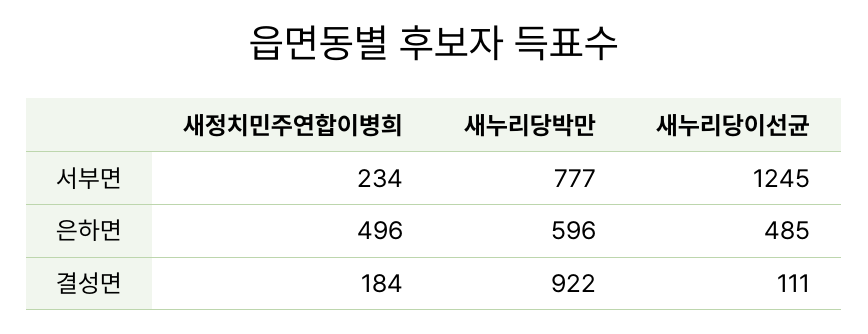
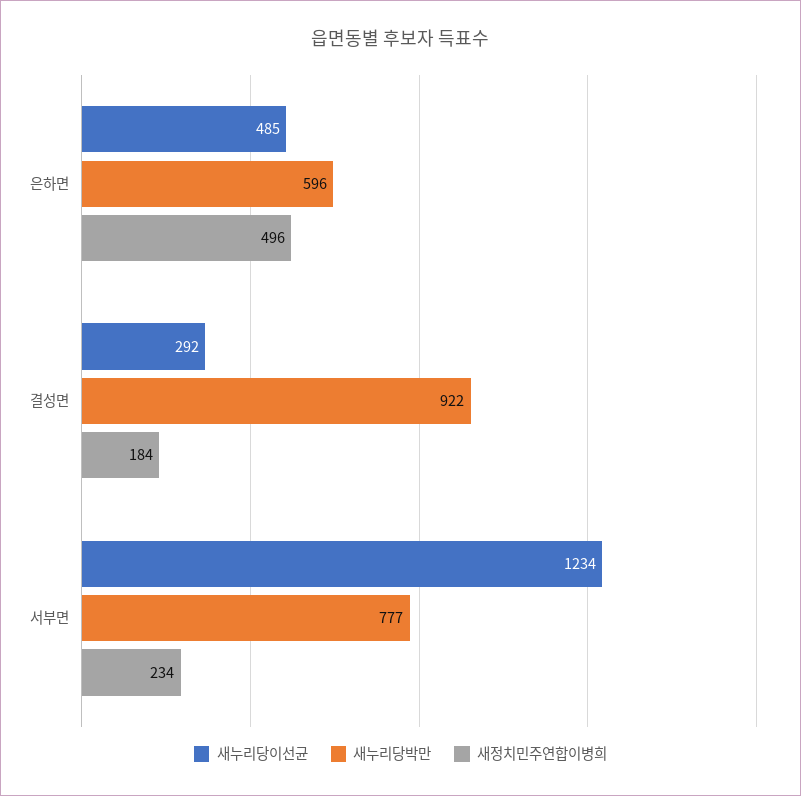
  {
    "새정치민주연합이병희": {
      "서부면": 234,
      "은하면": 496,
      "결성면": 184
    },
    "새누리당박만": {
      "서부면": 777,
      "은하면": 596,
      "결성면": 922
    },
    "새누리당이선균": {
-     "서부면": 1245,
+     "서부면": 1234,
      "은하면": 485,
-     "결성면": 111
+     "결성면": 292
    }
  }

